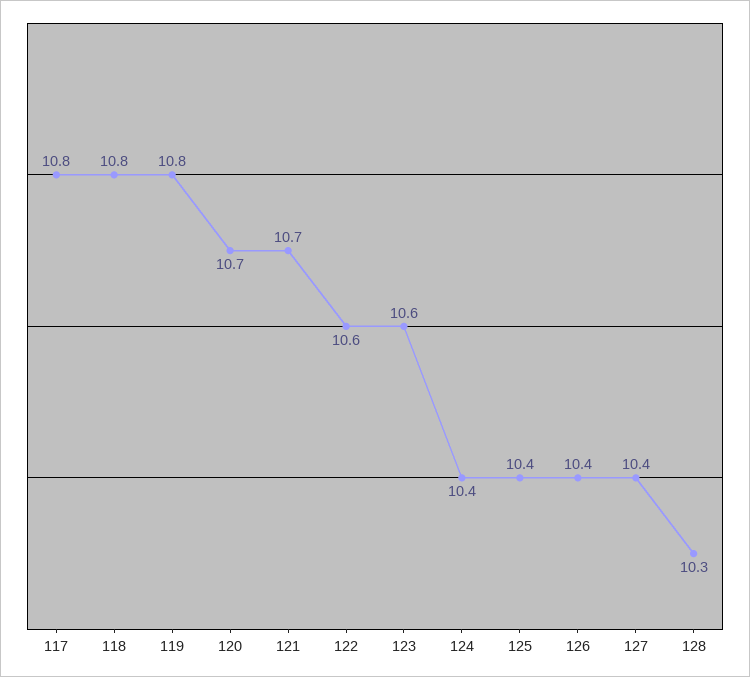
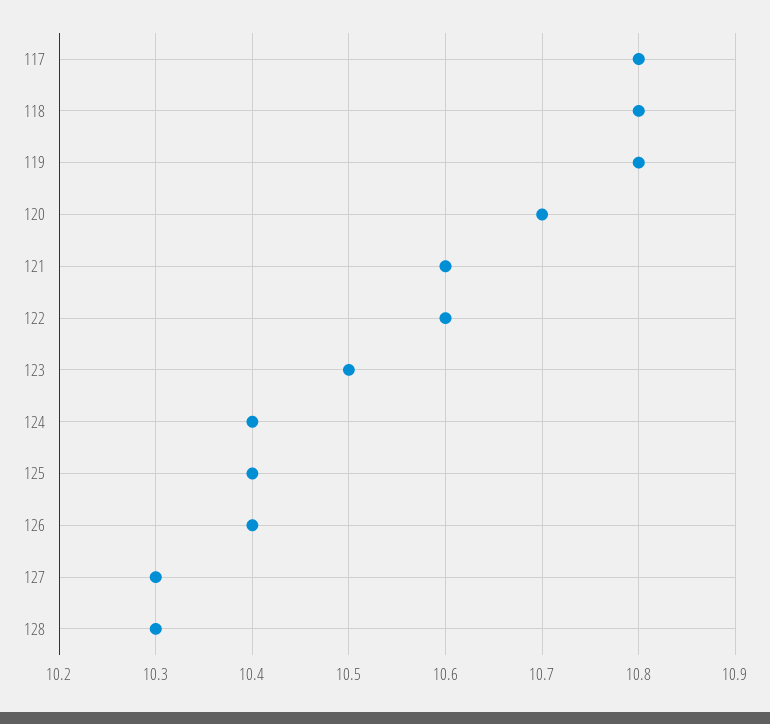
  {
    "117": 10.8,
    "118": 10.8,
    "119": 10.8,
    "120": 10.7,
-   "121": 10.7,
+   "121": 10.6,
    "122": 10.6,
-   "123": 10.6,
+   "123": 10.5,
    "124": 10.4,
    "125": 10.4,
    "126": 10.4,
-   "127": 10.4,
+   "127": 10.3,
    "128": 10.3
  }

